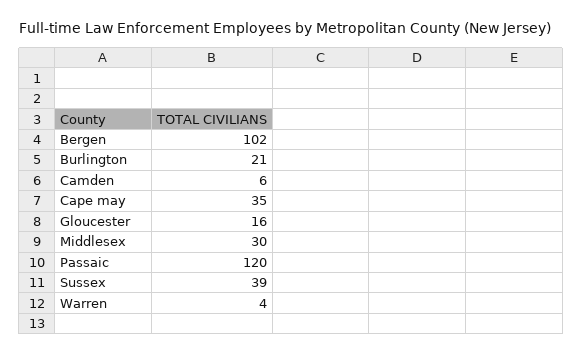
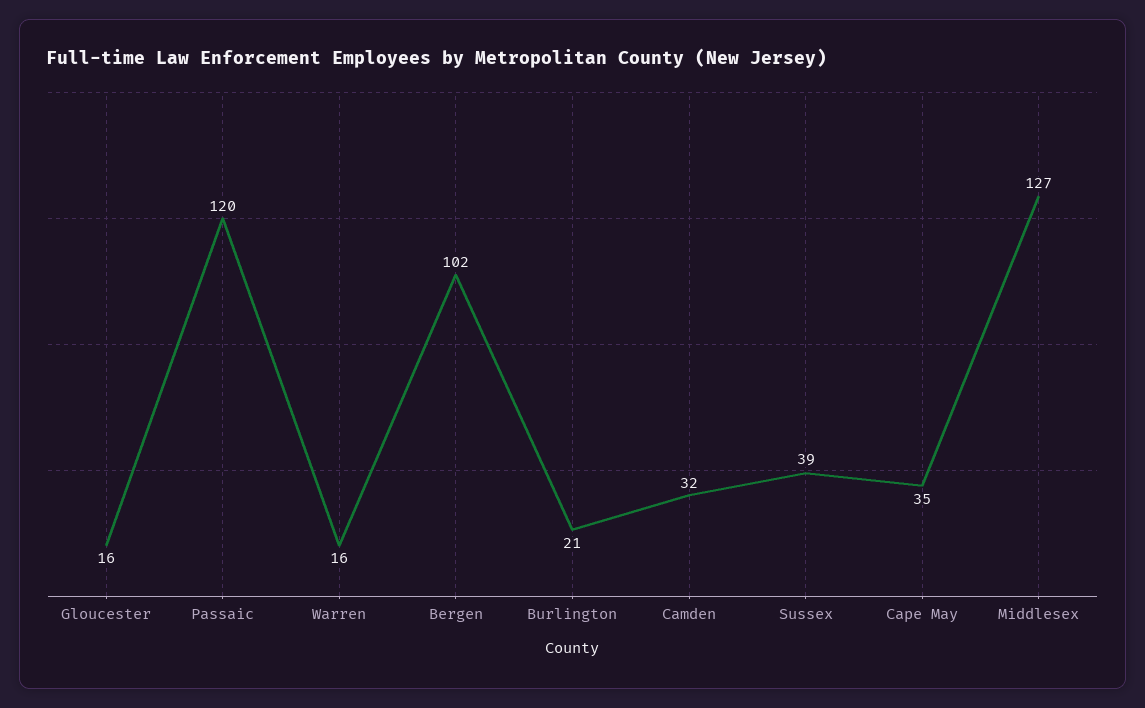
  {
    "Bergen": 102,
    "Burlington": 21,
-   "Camden": 6,
+   "Camden": 32,
    "Cape may": 35,
    "Gloucester": 16,
-   "Middlesex": 30,
+   "Middlesex": 127,
    "Passaic": 120,
    "Sussex": 39,
-   "Warren": 4
+   "Warren": 16
  }

